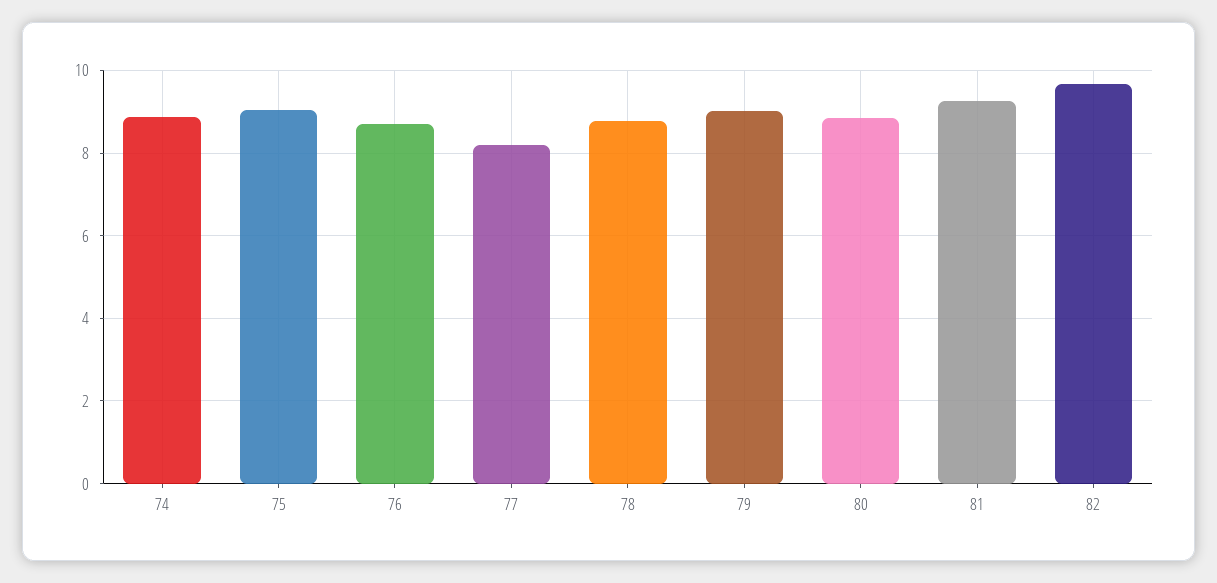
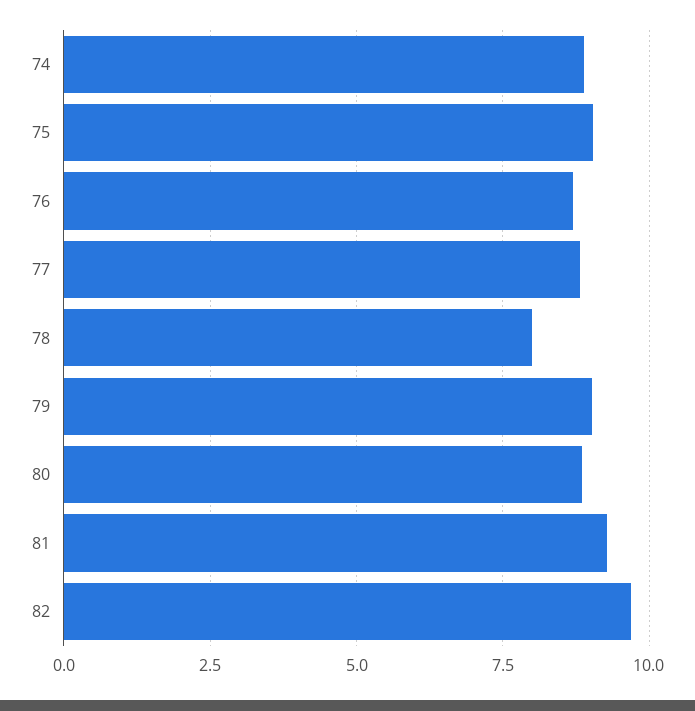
  {
    "74": 8.8,
    "75": 9,
    "76": 8.8,
-   "77": 8.2,
+   "77": 8.75,
-   "78": 8.8,
+   "78": 8,
    "79": 9,
    "80": 8.8,
    "81": 9.2,
    "82": 9.6
  }

